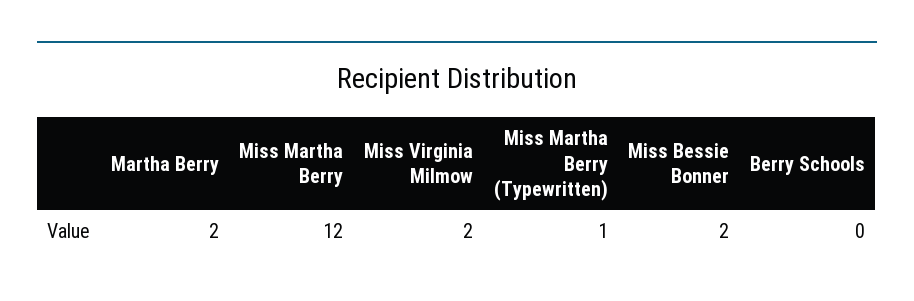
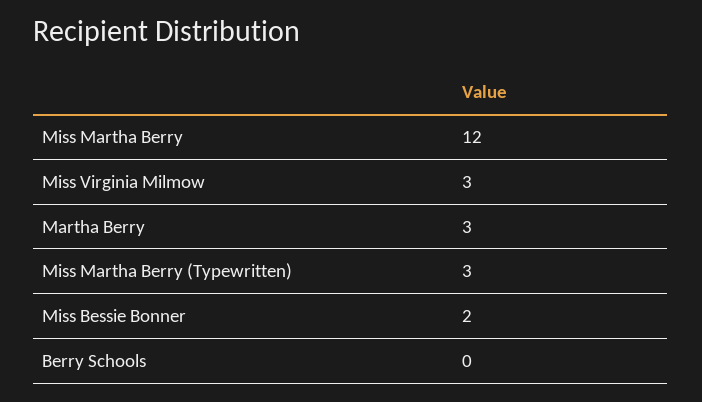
  {
-   "Martha Berry": 2,
+   "Martha Berry": 3,
    "Miss Martha Berry": 12,
-   "Miss Virginia Milmow": 2,
+   "Miss Virginia Milmow": 3,
-   "Miss Martha Berry (Typewritten)": 1,
+   "Miss Martha Berry (Typewritten)": 3,
    "Miss Bessie Bonner": 2,
    "Berry Schools": 0
  }

